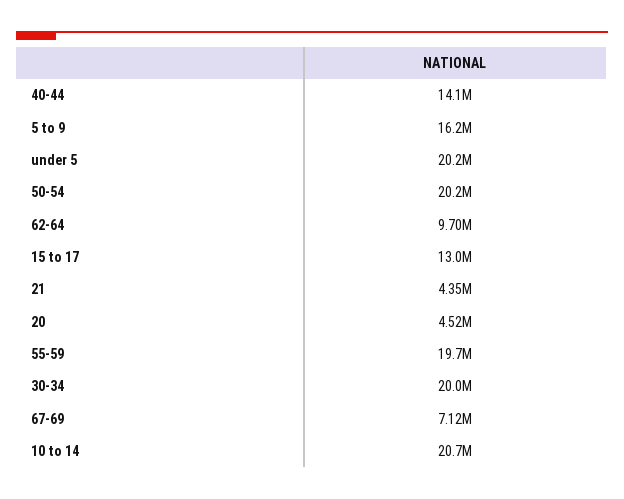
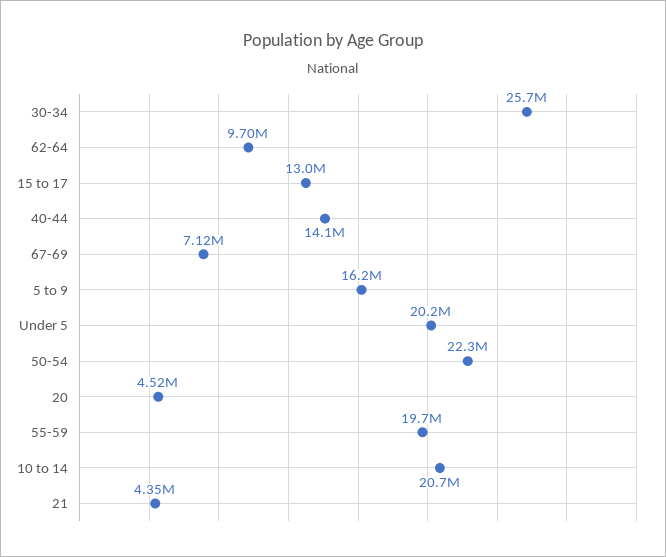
  {
    "40-44": 14100000,
    "5 to 9": 16200000,
    "under 5": 20200000,
-   "50-54": 20200000,
+   "50-54": 22300000,
    "62-64": 9700000,
    "15 to 17": 13000000,
    "21": 4350000,
    "20": 4520000,
    "55-59": 19700000,
-   "30-34": 20000000,
+   "30-34": 25700000,
    "67-69": 7120000,
    "10 to 14": 20700000
  }

